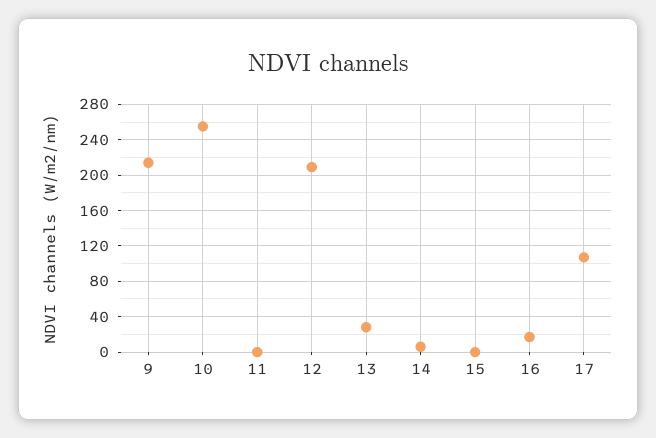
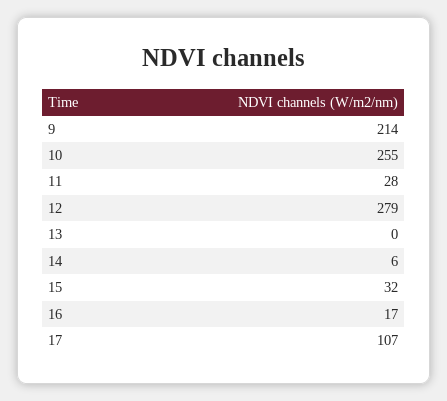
  {
    "9": 214,
    "10": 255,
-   "11": 0,
+   "11": 28,
-   "12": 210,
+   "12": 279,
-   "13": 30,
+   "13": 0,
    "14": 6,
-   "15": 0,
+   "15": 32,
    "16": 17,
    "17": 107
  }

